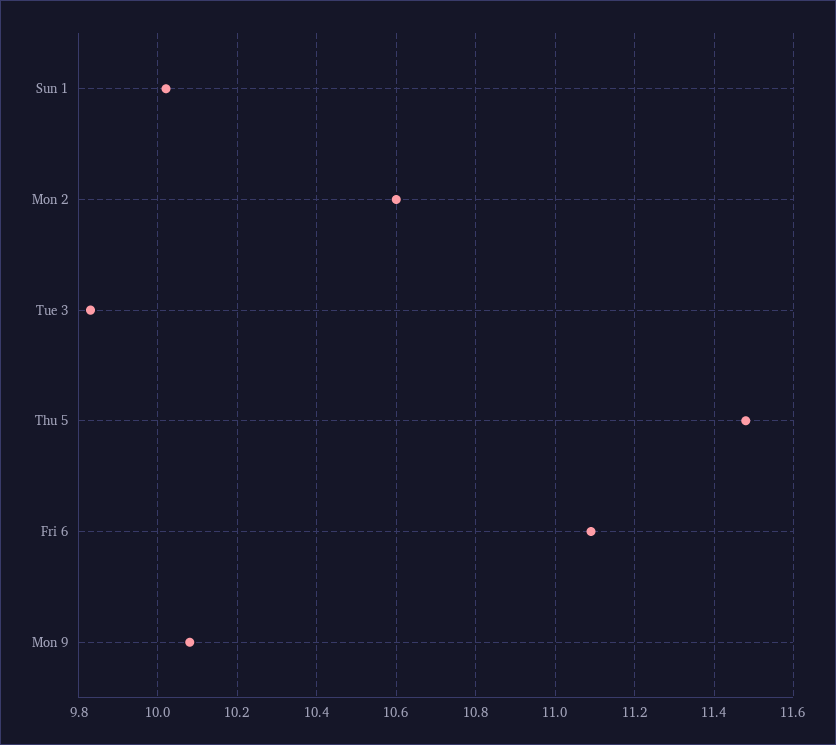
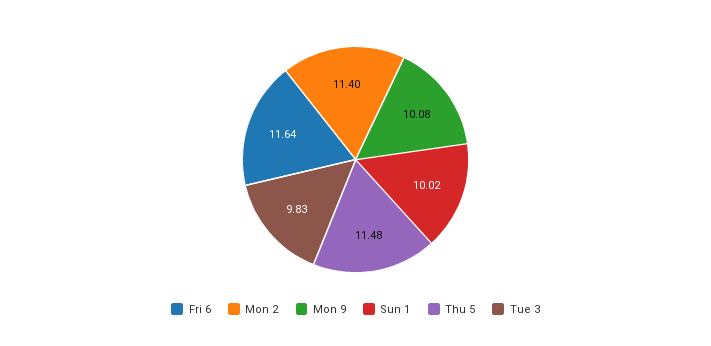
  {
    "Sun 1": 10.02,
-   "Mon 2": 10.6,
+   "Mon 2": 11.4,
    "Tue 3": 9.83,
    "Thu 5": 11.48,
-   "Fri 6": 11.1,
+   "Fri 6": 11.64,
    "Mon 9": 10.08
  }

